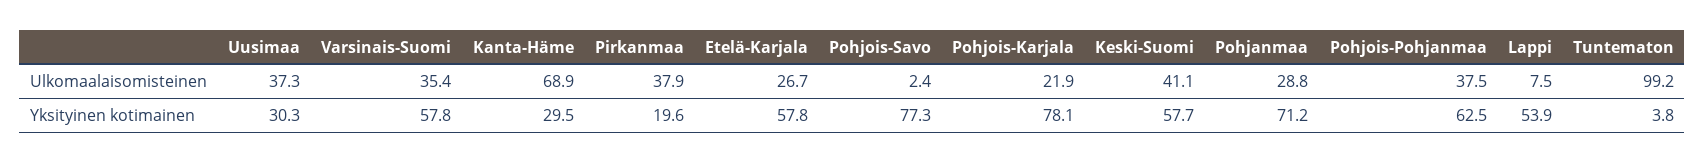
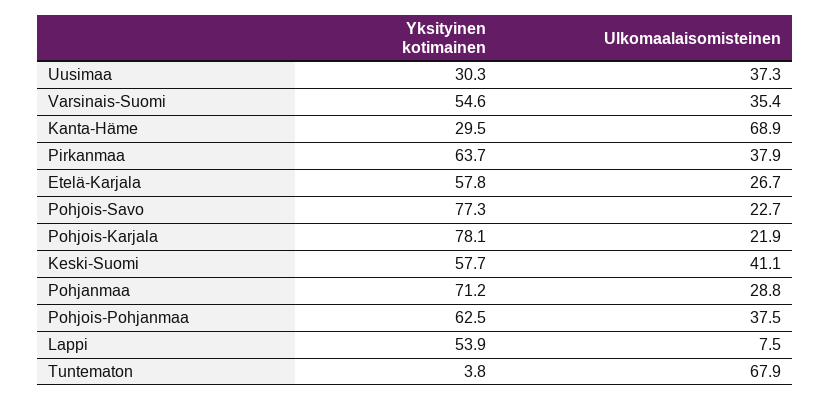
  {
    "Uusimaa": {
      "Ulkomaalaisomisteinen": 37.3,
      "Yksityinen kotimainen": 30.3
    },
    "Varsinais-Suomi": {
      "Ulkomaalaisomisteinen": 35.4,
-     "Yksityinen kotimainen": 57.8
+     "Yksityinen kotimainen": 54.6
    },
    "Kanta-Häme": {
      "Ulkomaalaisomisteinen": 68.9,
      "Yksityinen kotimainen": 29.5
    },
    "Pirkanmaa": {
      "Ulkomaalaisomisteinen": 37.9,
-     "Yksityinen kotimainen": 19.6
+     "Yksityinen kotimainen": 63.7
    },
    "Etelä-Karjala": {
      "Ulkomaalaisomisteinen": 26.7,
      "Yksityinen kotimainen": 57.8
    },
    "Pohjois-Savo": {
-     "Ulkomaalaisomisteinen": 2.4,
+     "Ulkomaalaisomisteinen": 22.7,
      "Yksityinen kotimainen": 77.3
    },
    "Pohjois-Karjala": {
      "Ulkomaalaisomisteinen": 21.9,
      "Yksityinen kotimainen": 78.1
    },
    "Keski-Suomi": {
      "Ulkomaalaisomisteinen": 41.1,
      "Yksityinen kotimainen": 57.7
    },
    "Pohjanmaa": {
      "Ulkomaalaisomisteinen": 28.8,
      "Yksityinen kotimainen": 71.2
    },
    "Pohjois-Pohjanmaa": {
      "Ulkomaalaisomisteinen": 37.5,
      "Yksityinen kotimainen": 62.5
    },
    "Lappi": {
      "Ulkomaalaisomisteinen": 7.5,
      "Yksityinen kotimainen": 53.9
    },
    "Tuntematon": {
-     "Ulkomaalaisomisteinen": 99.2,
+     "Ulkomaalaisomisteinen": 67.9,
      "Yksityinen kotimainen": 3.8
    }
  }

